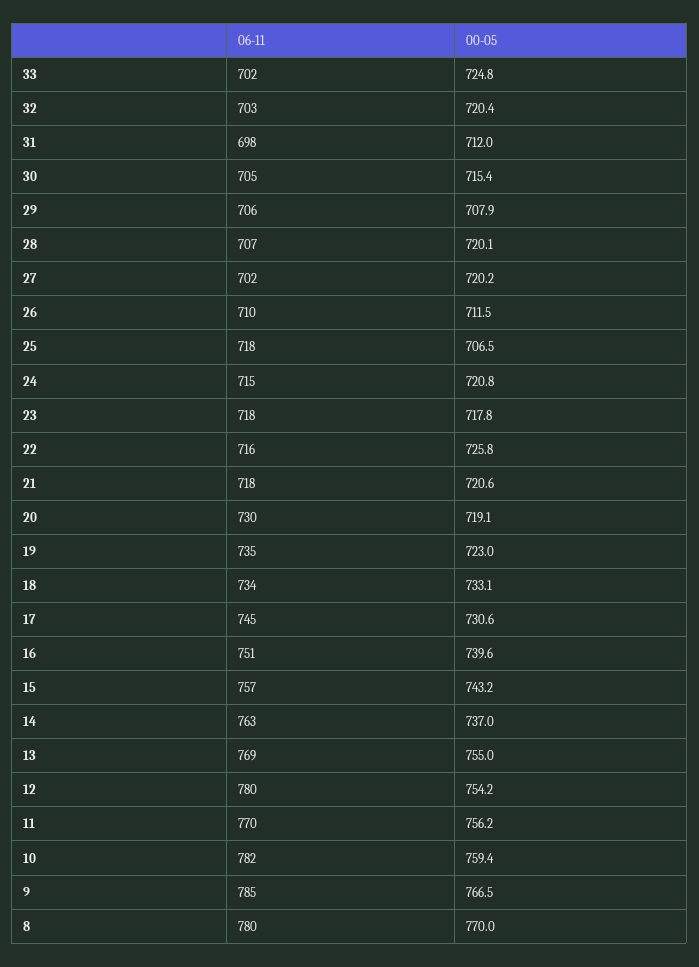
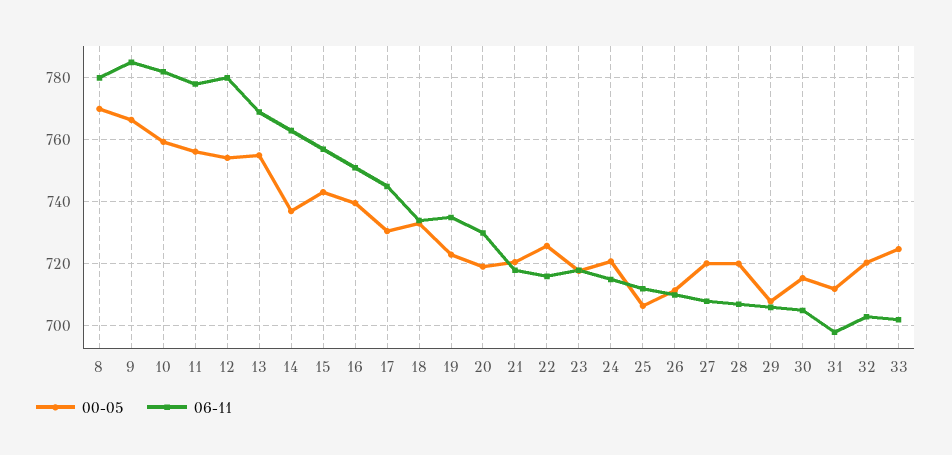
  {
    "06-11": {
      "33": 702,
      "32": 703,
      "31": 698,
      "30": 705,
      "29": 706,
      "28": 707,
-     "27": 702,
+     "27": 708,
      "26": 710,
-     "25": 718,
+     "25": 712,
      "24": 715,
      "23": 718,
      "22": 716,
      "21": 718,
      "20": 730,
      "19": 735,
      "18": 734,
      "17": 745,
      "16": 751,
      "15": 757,
      "14": 763,
      "13": 769,
      "12": 780,
-     "11": 770,
+     "11": 778,
      "10": 782,
      "9": 785,
      "8": 780
    },
    "00-05": {
      "33": 724.8,
      "32": 720.4,
      "31": 712,
      "30": 715.4,
      "29": 707.9,
      "28": 720.1,
      "27": 720.2,
      "26": 711.5,
      "25": 706.5,
      "24": 720.8,
      "23": 717.8,
      "22": 725.8,
      "21": 720.6,
      "20": 719.1,
      "19": 723,
      "18": 733.1,
      "17": 730.6,
      "16": 739.6,
      "15": 743.2,
      "14": 737,
      "13": 755,
      "12": 754.2,
      "11": 756.2,
      "10": 759.4,
      "9": 766.5,
      "8": 770
    }
  }

